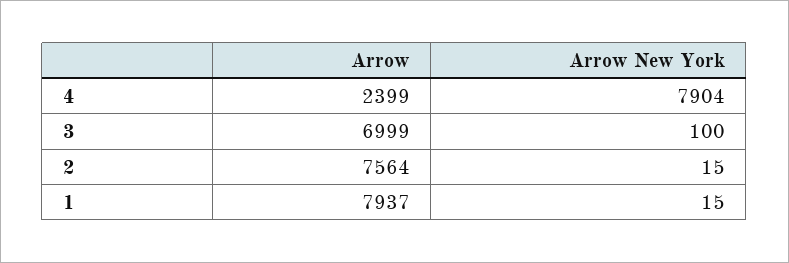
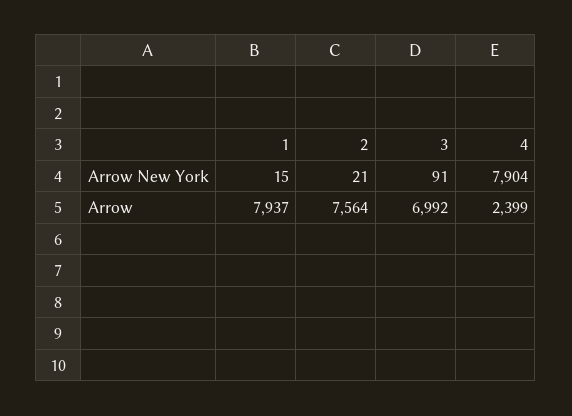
  {
    "Arrow": {
      "4": 2399,
-     "3": 6999,
+     "3": 6992,
      "2": 7564,
      "1": 7937
    },
    "Arrow New York": {
      "4": 7904,
-     "3": 100,
+     "3": 91,
-     "2": 15,
+     "2": 21,
      "1": 15
    }
  }

